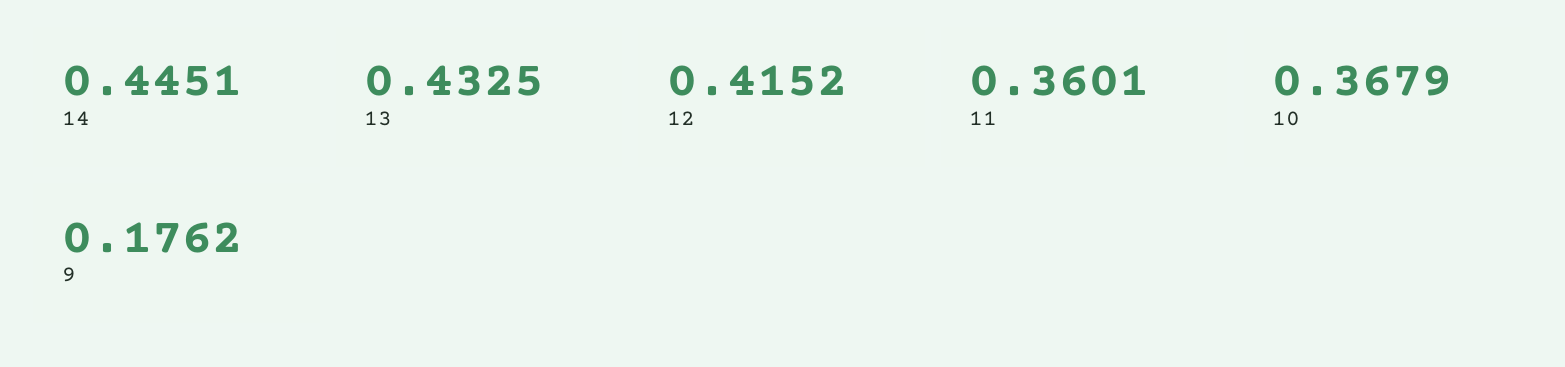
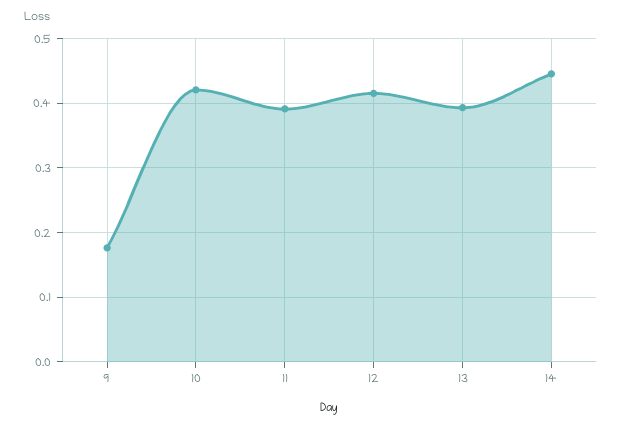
  {
    "14": 0.4451,
-   "13": 0.4325,
+   "13": 0.39,
    "12": 0.4152,
-   "11": 0.3601,
+   "11": 0.39,
-   "10": 0.3679,
+   "10": 0.42,
    "9": 0.1762
  }

